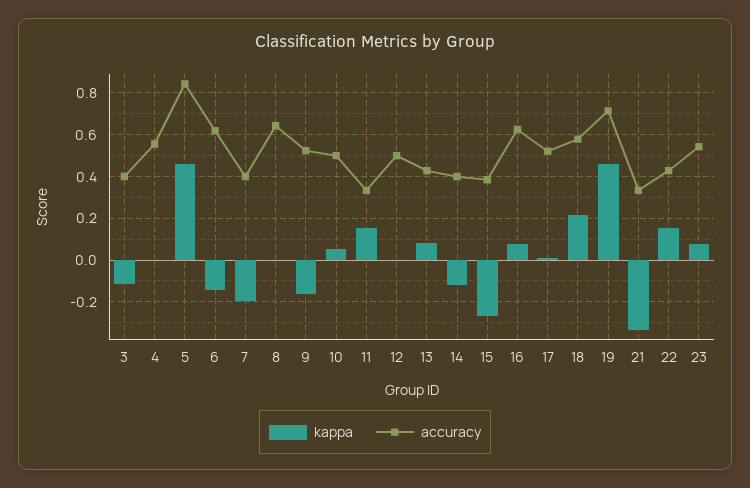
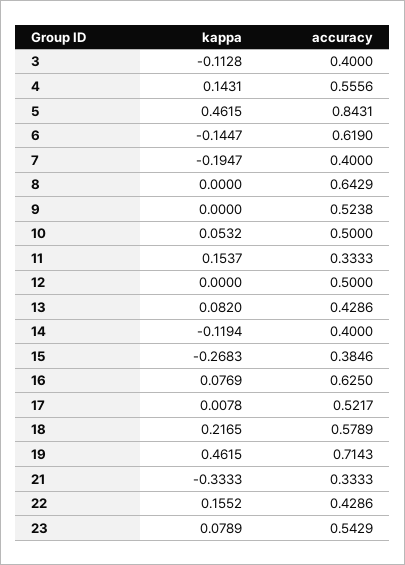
  {
    "kappa": {
      "3": -0.1128,
-     "4": 0,
+     "4": 0.1431,
      "5": 0.4615,
      "6": -0.1447,
      "7": -0.1947,
      "8": 0,
-     "9": -0.15,
+     "9": 0,
      "10": 0.0532,
      "11": 0.1537,
      "12": 0,
      "13": 0.082,
      "14": -0.1194,
      "15": -0.2683,
      "16": 0.0769,
      "17": 0.0078,
      "18": 0.2165,
      "19": 0.4615,
      "21": -0.3333,
      "22": 0.1552,
      "23": 0.0789
    },
    "accuracy": {
      "3": 0.4,
      "4": 0.5556,
      "5": 0.8431,
      "6": 0.619,
      "7": 0.4,
      "8": 0.6429,
      "9": 0.5238,
      "10": 0.5,
      "11": 0.3333,
      "12": 0.5,
      "13": 0.4286,
      "14": 0.4,
      "15": 0.3846,
      "16": 0.625,
      "17": 0.5217,
      "18": 0.5789,
      "19": 0.7143,
      "21": 0.3333,
      "22": 0.4286,
      "23": 0.5429
    }
  }

